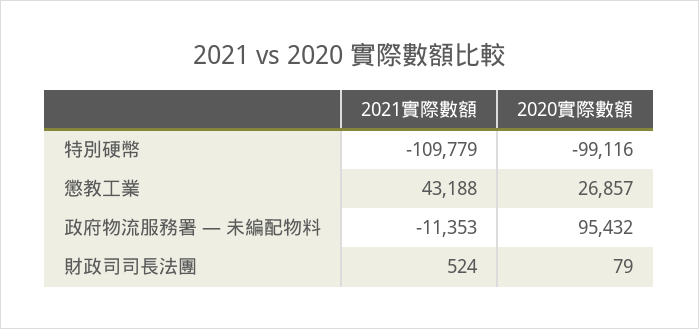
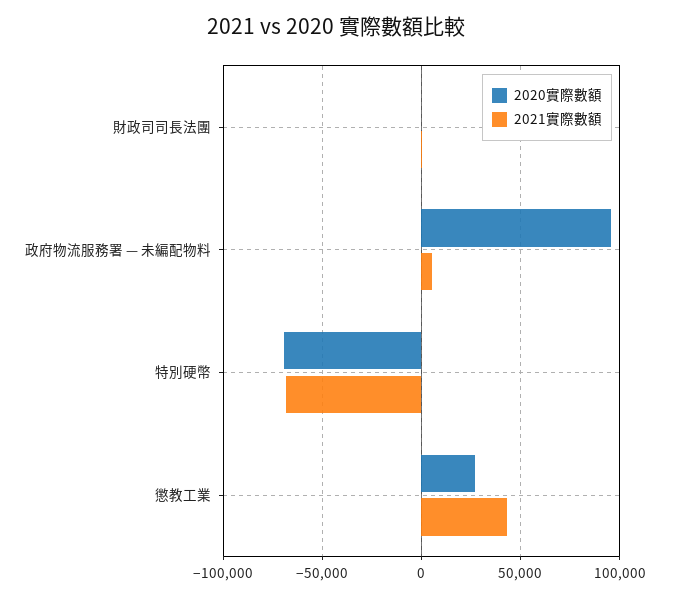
  {
    "2021實際數額": {
-     "特別硬幣": -109779,
+     "特別硬幣": -70000,
      "懲教工業": 43188,
-     "政府物流服務署 — 未編配物料": -11353,
+     "政府物流服務署 — 未編配物料": 5000,
      "財政司司長法團": 524
    },
    "2020實際數額": {
-     "特別硬幣": -99116,
+     "特別硬幣": -70000,
      "懲教工業": 26857,
      "政府物流服務署 — 未編配物料": 95432,
      "財政司司長法團": 79
    }
  }

